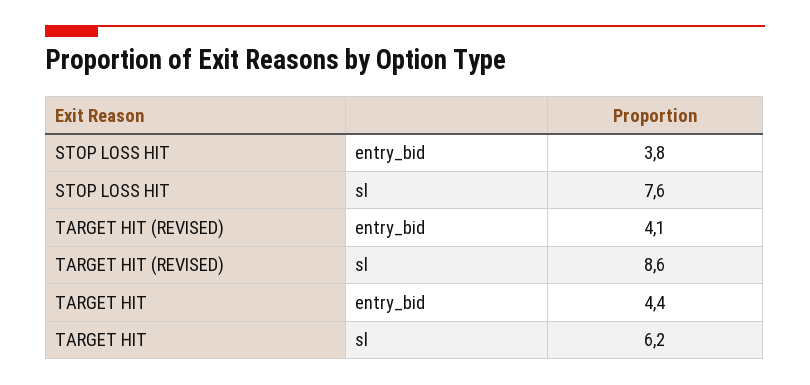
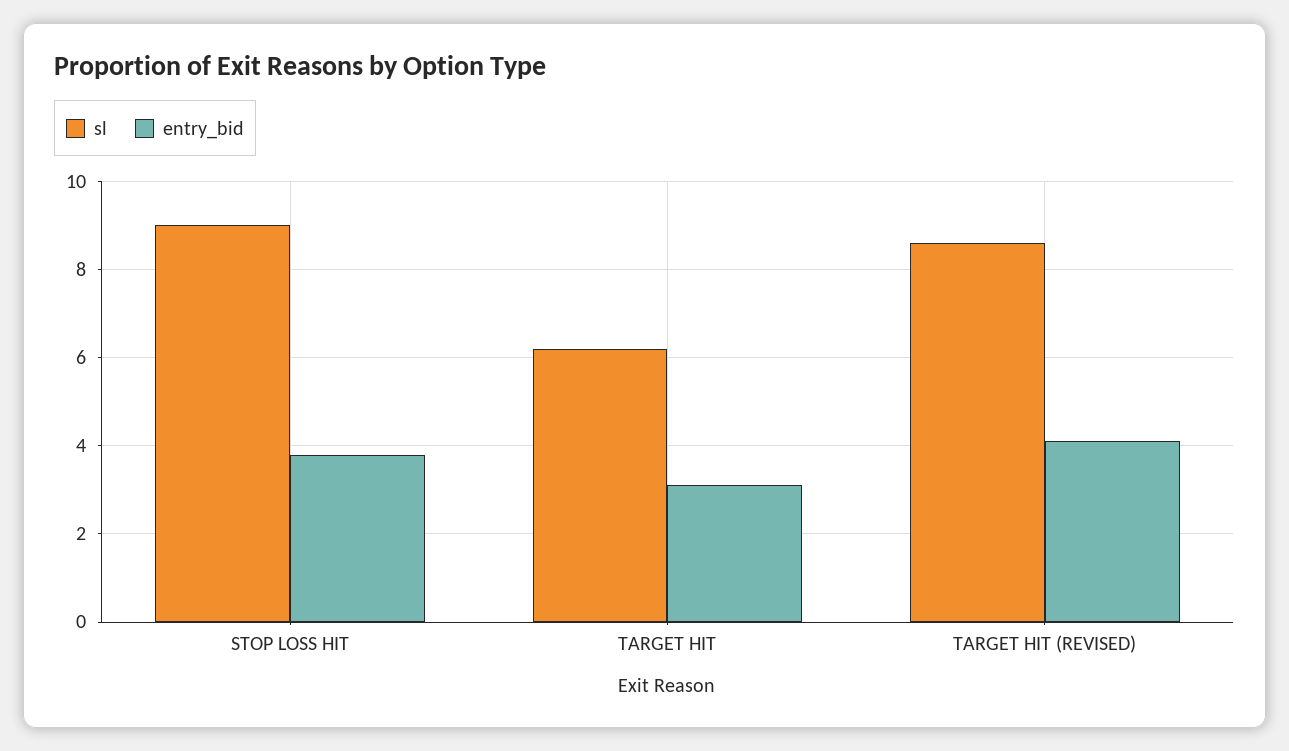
  {
    "entry_bid": {
      "STOP LOSS HIT": 3.8,
      "TARGET HIT (REVISED)": 4.1,
-     "TARGET HIT": 4.4
+     "TARGET HIT": 3
    },
    "sl": {
-     "STOP LOSS HIT": 7.6,
+     "STOP LOSS HIT": 9,
      "TARGET HIT (REVISED)": 8.6,
      "TARGET HIT": 6.2
    }
  }

